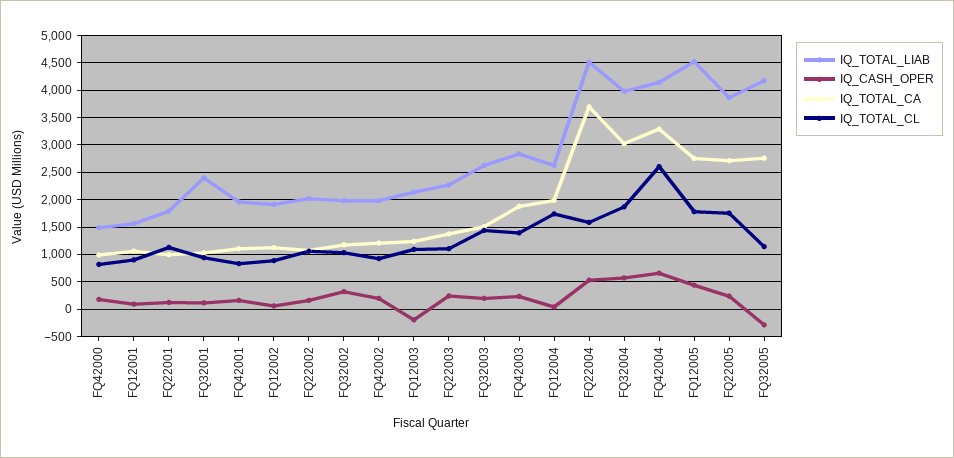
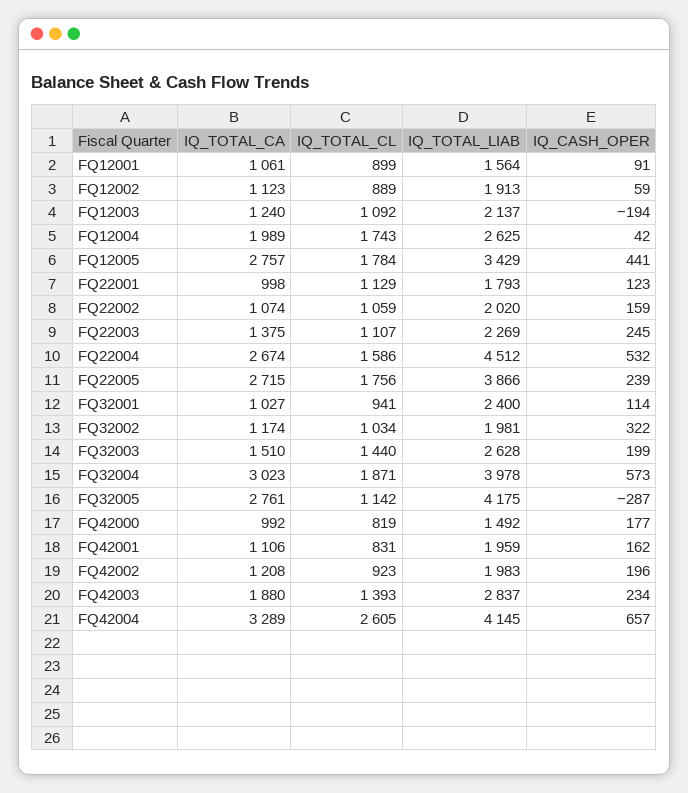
  {
    "IQ_TOTAL_LIAB": {
      "FQ42000": 1492,
      "FQ12001": 1564,
      "FQ22001": 1793,
      "FQ32001": 2400,
      "FQ42001": 1959,
      "FQ12002": 1913,
      "FQ22002": 2020,
      "FQ32002": 1981,
      "FQ42002": 1983,
      "FQ12003": 2137,
      "FQ22003": 2269,
      "FQ32003": 2628,
      "FQ42003": 2837,
      "FQ12004": 2625,
      "FQ22004": 4512,
      "FQ32004": 3978,
      "FQ42004": 4145,
-     "FQ12005": 4500,
+     "FQ12005": 3429,
      "FQ22005": 3866,
      "FQ32005": 4175
    },
    "IQ_CASH_OPER": {
      "FQ42000": 177,
      "FQ12001": 91,
      "FQ22001": 123,
      "FQ32001": 114,
      "FQ42001": 162,
      "FQ12002": 59,
      "FQ22002": 159,
      "FQ32002": 322,
      "FQ42002": 196,
      "FQ12003": -194,
      "FQ22003": 245,
      "FQ32003": 199,
      "FQ42003": 234,
      "FQ12004": 42,
      "FQ22004": 532,
      "FQ32004": 573,
      "FQ42004": 657,
      "FQ12005": 441,
      "FQ22005": 239,
      "FQ32005": -287
    },
    "IQ_TOTAL_CA": {
      "FQ42000": 992,
      "FQ12001": 1061,
      "FQ22001": 998,
      "FQ32001": 1027,
      "FQ42001": 1106,
      "FQ12002": 1123,
      "FQ22002": 1074,
      "FQ32002": 1174,
      "FQ42002": 1208,
      "FQ12003": 1240,
      "FQ22003": 1375,
      "FQ32003": 1510,
      "FQ42003": 1880,
      "FQ12004": 1989,
-     "FQ22004": 3750,
+     "FQ22004": 2674,
      "FQ32004": 3023,
      "FQ42004": 3289,
      "FQ12005": 2757,
      "FQ22005": 2715,
      "FQ32005": 2761
    },
    "IQ_TOTAL_CL": {
      "FQ42000": 819,
      "FQ12001": 899,
      "FQ22001": 1129,
      "FQ32001": 941,
      "FQ42001": 831,
      "FQ12002": 889,
      "FQ22002": 1059,
      "FQ32002": 1034,
      "FQ42002": 923,
      "FQ12003": 1092,
      "FQ22003": 1107,
      "FQ32003": 1440,
      "FQ42003": 1393,
      "FQ12004": 1743,
      "FQ22004": 1586,
      "FQ32004": 1871,
      "FQ42004": 2605,
      "FQ12005": 1784,
      "FQ22005": 1756,
      "FQ32005": 1142
    }
  }

